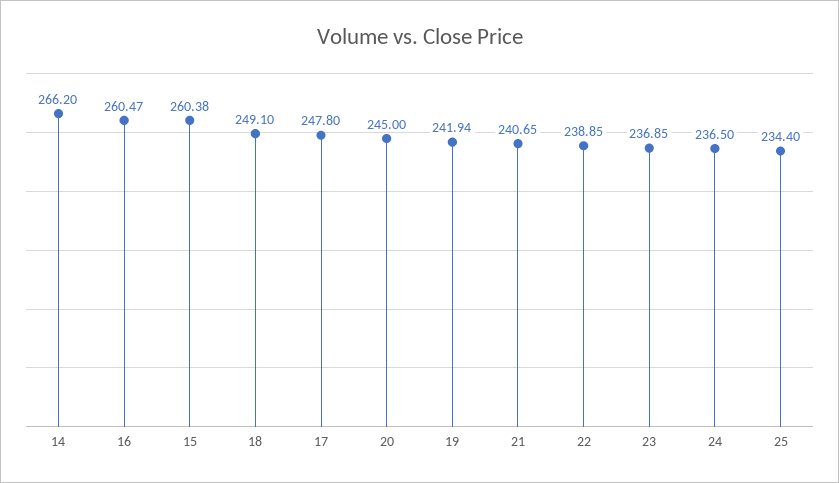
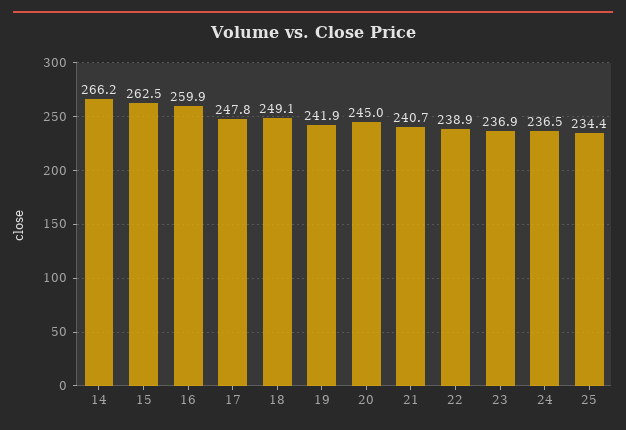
  {
    "14": 266.2,
-   "16": 260.47,
+   "16": 259.9,
-   "15": 260.38,
+   "15": 262.5,
    "18": 249.1,
    "17": 247.8,
    "20": 245,
    "19": 241.94,
    "21": 240.65,
    "22": 238.85,
    "23": 236.85,
    "24": 236.5,
    "25": 234.4
  }

